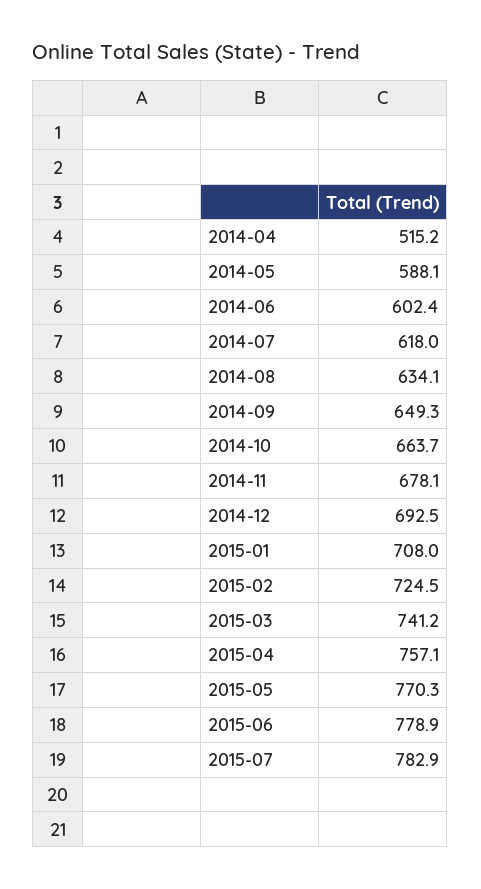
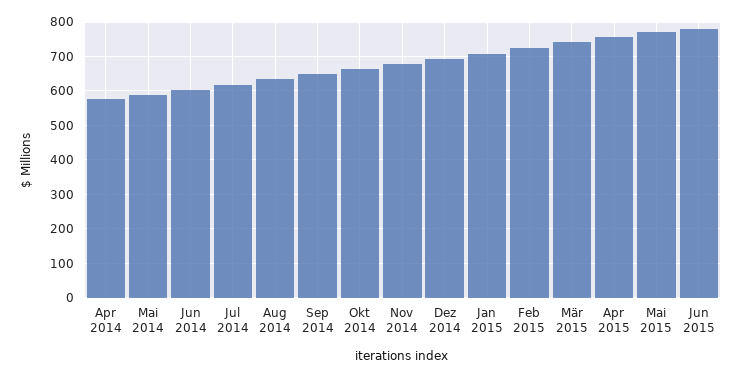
  {
-   "2014-04": 515.2,
+   "2014-04": 580,
    "2014-05": 588.1,
    "2014-06": 602.4,
    "2014-07": 618,
    "2014-08": 634.1,
    "2014-09": 649.3,
    "2014-10": 663.7,
    "2014-11": 678.1,
    "2014-12": 692.5,
    "2015-01": 708,
    "2015-02": 724.5,
    "2015-03": 741.2,
    "2015-04": 757.1,
    "2015-05": 770.3,
-   "2015-06": 778.9,
+   "2015-06": 778.9
-   "2015-07": 782.9
  }

